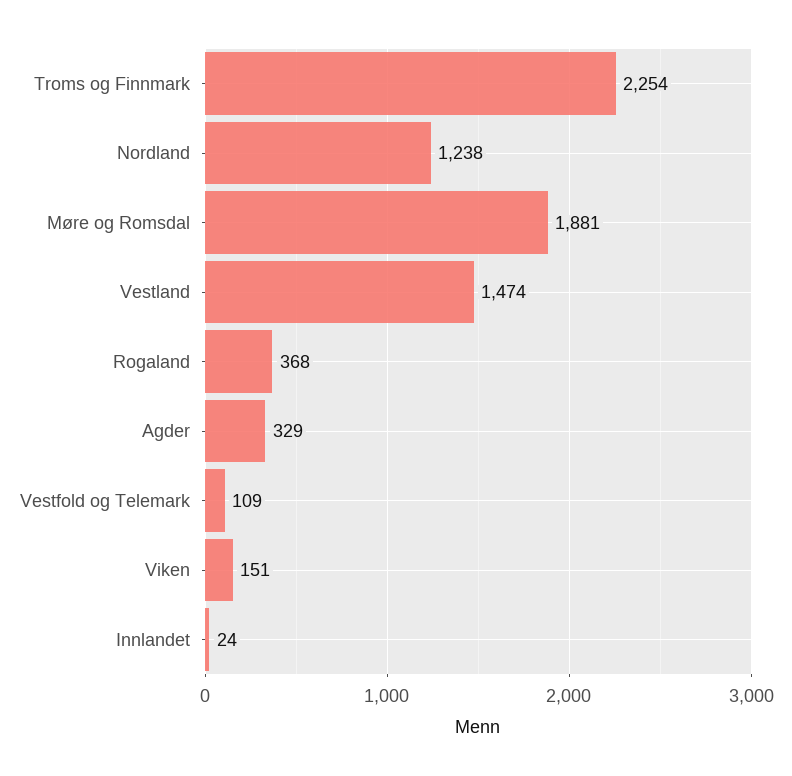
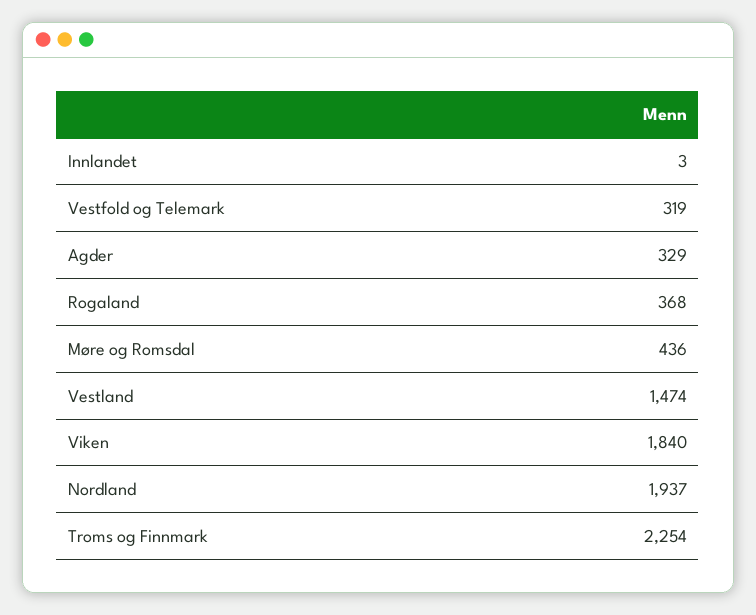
  {
    "Troms og Finnmark": 2254,
-   "Nordland": 1238,
+   "Nordland": 1937,
-   "Møre og Romsdal": 1881,
+   "Møre og Romsdal": 436,
    "Vestland": 1474,
    "Rogaland": 368,
    "Agder": 329,
-   "Vestfold og Telemark": 109,
+   "Vestfold og Telemark": 319,
-   "Viken": 151,
+   "Viken": 1840,
-   "Innlandet": 24
+   "Innlandet": 3
  }

